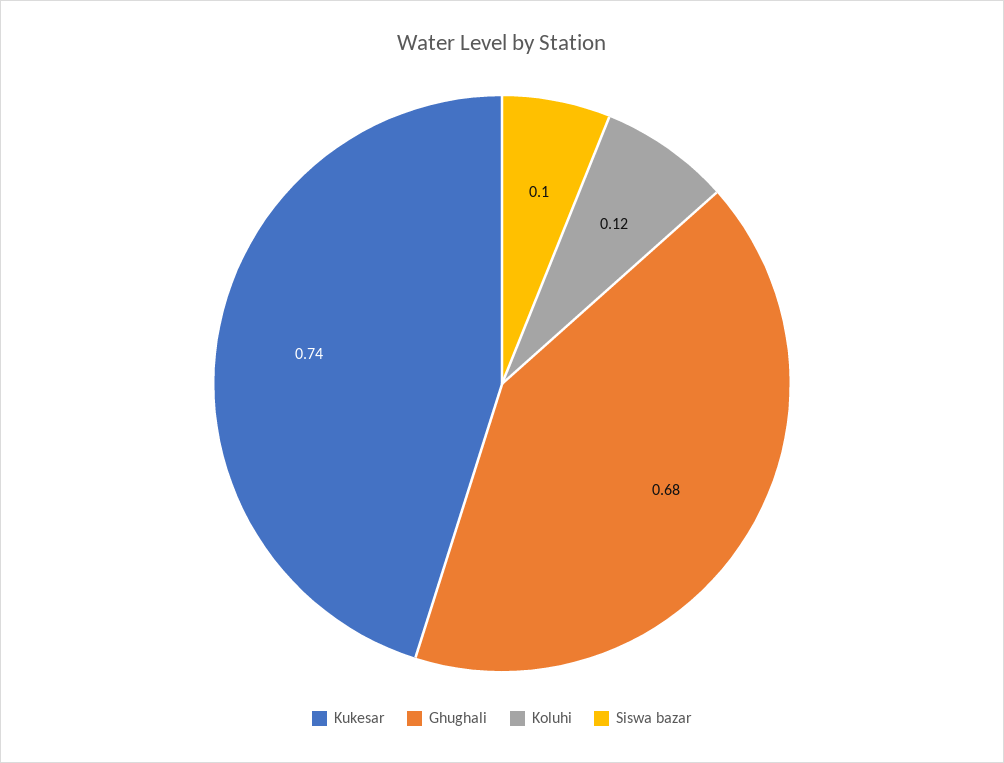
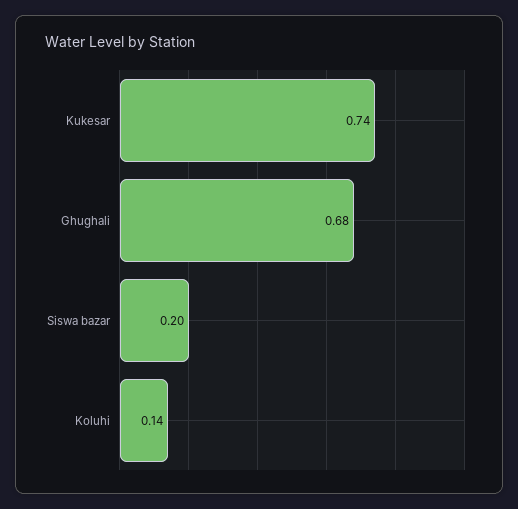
  {
    "Kukesar": 0.74,
    "Ghughali": 0.68,
-   "Koluhi": 0.12,
+   "Koluhi": 0.14,
-   "Siswa bazar": 0.1
+   "Siswa bazar": 0.2
  }

